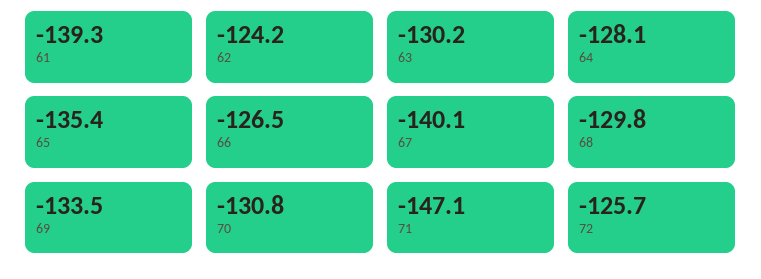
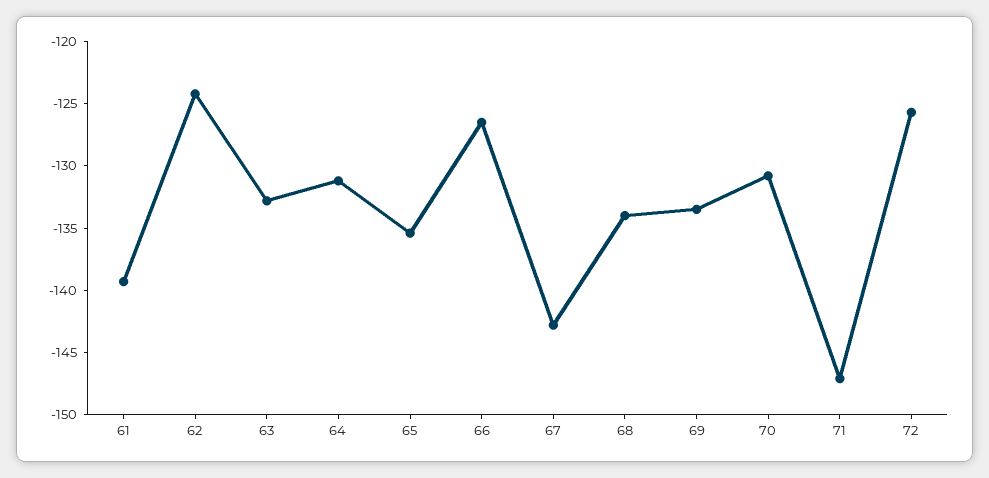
  {
    "61": -139.3,
    "62": -124.2,
-   "63": -130.2,
+   "63": -133,
-   "64": -128.1,
+   "64": -131,
    "65": -135.4,
    "66": -126.5,
-   "67": -140.1,
+   "67": -143,
-   "68": -129.8,
+   "68": -134,
    "69": -133.5,
    "70": -130.8,
    "71": -147.1,
    "72": -125.7
  }

